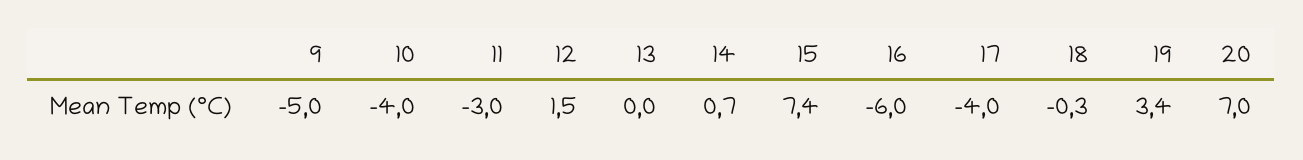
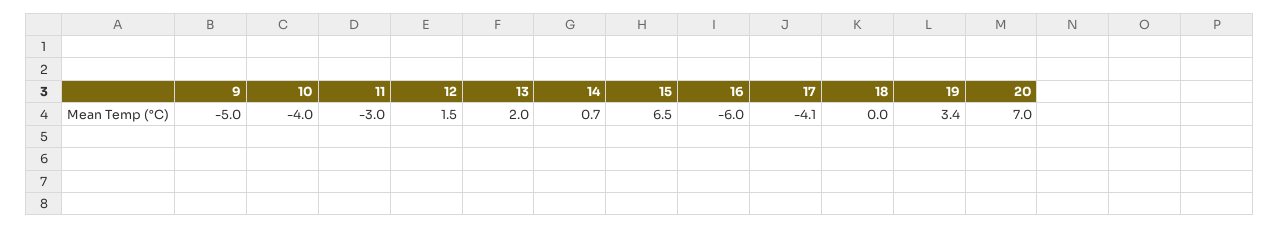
  {
    "9": -5,
    "10": -4,
    "11": -3,
    "12": 1.5,
-   "13": 0,
+   "13": 2,
    "14": 0.7,
-   "15": 7.4,
+   "15": 6.5,
    "16": -6,
-   "17": -4,
+   "17": -4.1,
-   "18": -0.3,
+   "18": 0,
    "19": 3.4,
    "20": 7
  }

